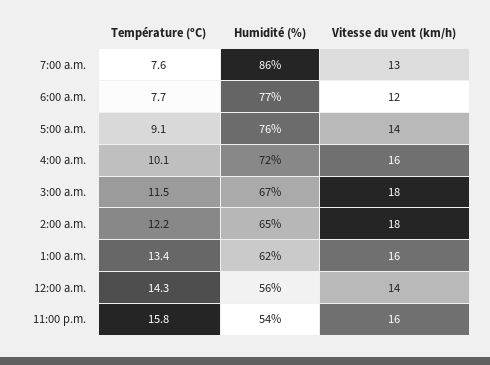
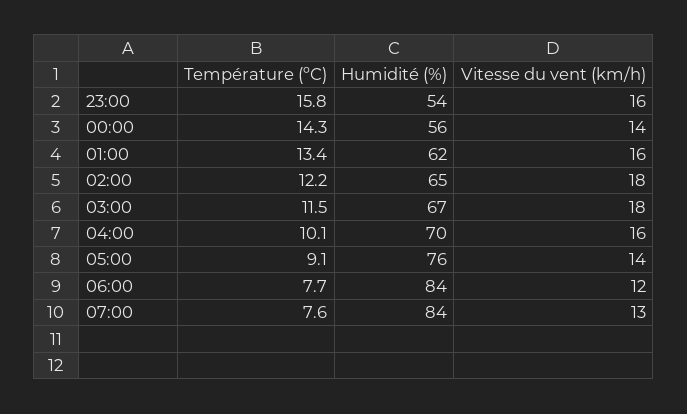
  {
    "Température (ºC)": {
      "7:00 a.m.": 7.6,
      "6:00 a.m.": 7.7,
      "5:00 a.m.": 9.1,
      "4:00 a.m.": 10.1,
      "3:00 a.m.": 11.5,
      "2:00 a.m.": 12.2,
      "1:00 a.m.": 13.4,
      "12:00 a.m.": 14.3,
      "11:00 p.m.": 15.8
    },
    "Humidité (%)": {
-     "7:00 a.m.": 86,
+     "7:00 a.m.": 84,
-     "6:00 a.m.": 77,
+     "6:00 a.m.": 84,
      "5:00 a.m.": 76,
-     "4:00 a.m.": 72,
+     "4:00 a.m.": 70,
      "3:00 a.m.": 67,
      "2:00 a.m.": 65,
      "1:00 a.m.": 62,
      "12:00 a.m.": 56,
      "11:00 p.m.": 54
    },
    "Vitesse du vent (km/h)": {
      "7:00 a.m.": 13,
      "6:00 a.m.": 12,
      "5:00 a.m.": 14,
      "4:00 a.m.": 16,
      "3:00 a.m.": 18,
      "2:00 a.m.": 18,
      "1:00 a.m.": 16,
      "12:00 a.m.": 14,
      "11:00 p.m.": 16
    }
  }

